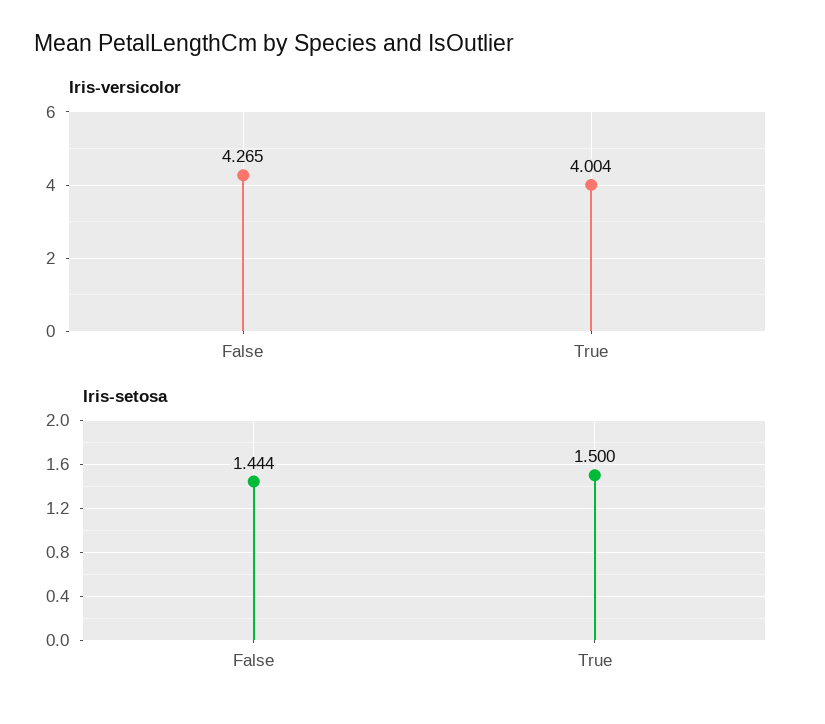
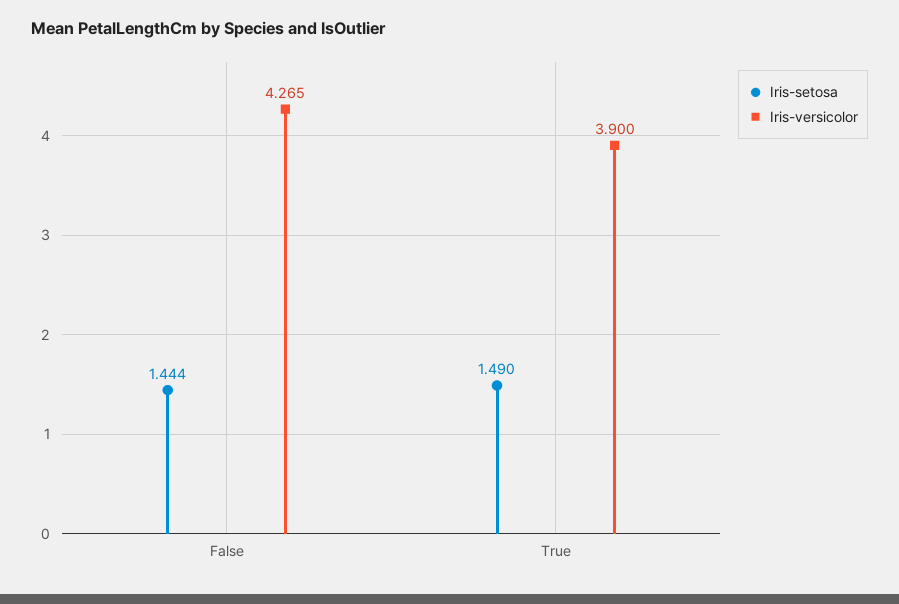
  {
    "Iris-versicolor": {
      "False": 4.265,
-     "True": 4.004
+     "True": 3.9
    },
    "Iris-setosa": {
      "False": 1.444,
-     "True": 1.5
+     "True": 1.49
    }
  }

